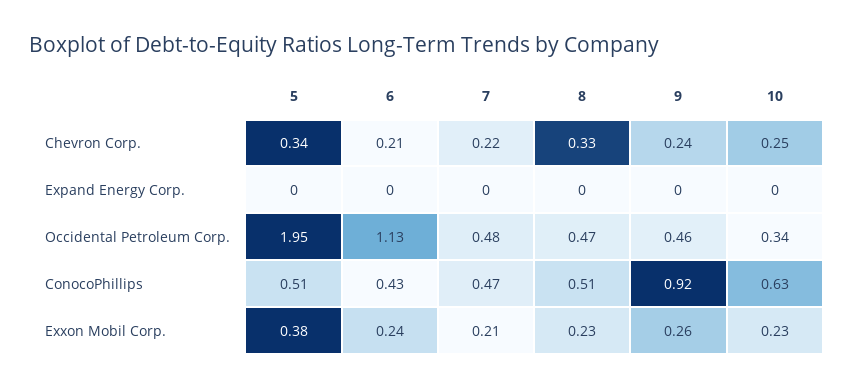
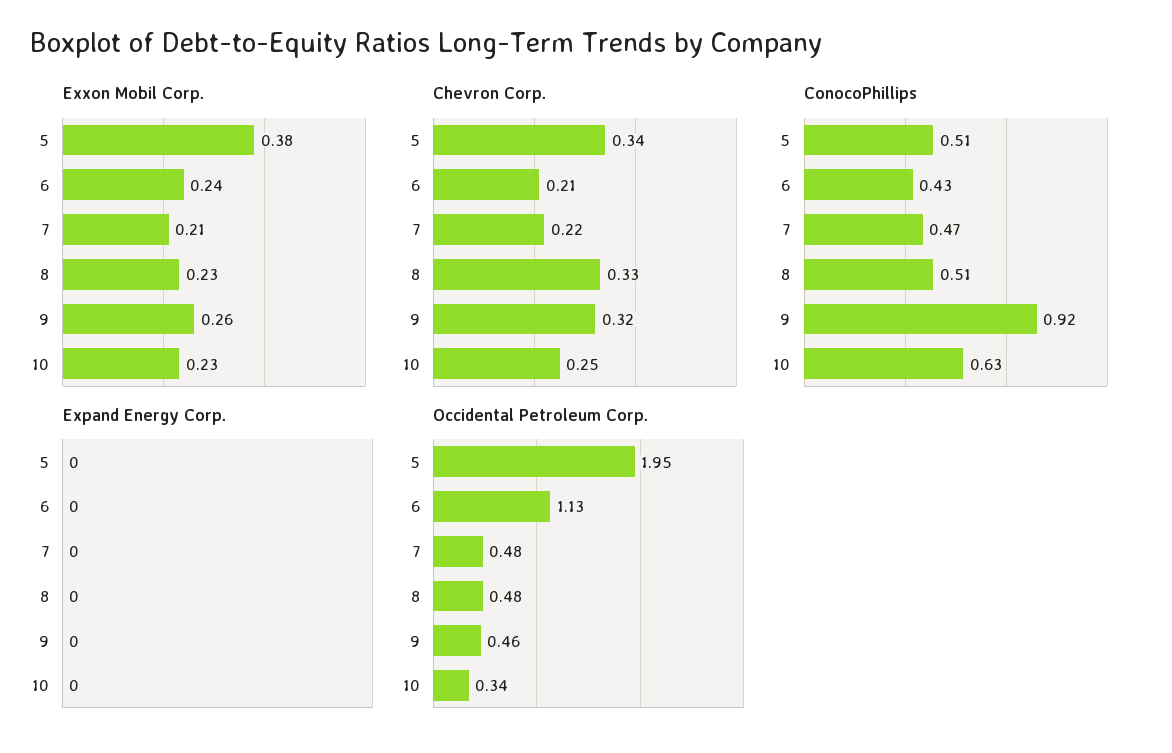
  {
    "Chevron Corp.": {
      "5": 0.34,
      "6": 0.21,
      "7": 0.22,
      "8": 0.33,
-     "9": 0.24,
+     "9": 0.32,
      "10": 0.25
    },
    "Expand Energy Corp.": {
      "5": 0,
      "6": 0,
      "7": 0,
      "8": 0,
      "9": 0,
      "10": 0
    },
    "Occidental Petroleum Corp.": {
      "5": 1.95,
      "6": 1.13,
      "7": 0.48,
-     "8": 0.47,
+     "8": 0.48,
      "9": 0.46,
      "10": 0.34
    },
    "ConocoPhillips": {
      "5": 0.51,
      "6": 0.43,
      "7": 0.47,
      "8": 0.51,
      "9": 0.92,
      "10": 0.63
    },
    "Exxon Mobil Corp.": {
      "5": 0.38,
      "6": 0.24,
      "7": 0.21,
      "8": 0.23,
      "9": 0.26,
      "10": 0.23
    }
  }

